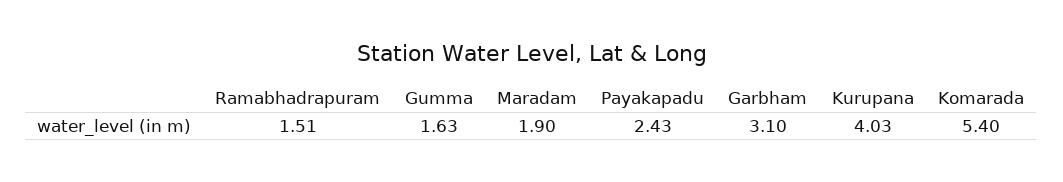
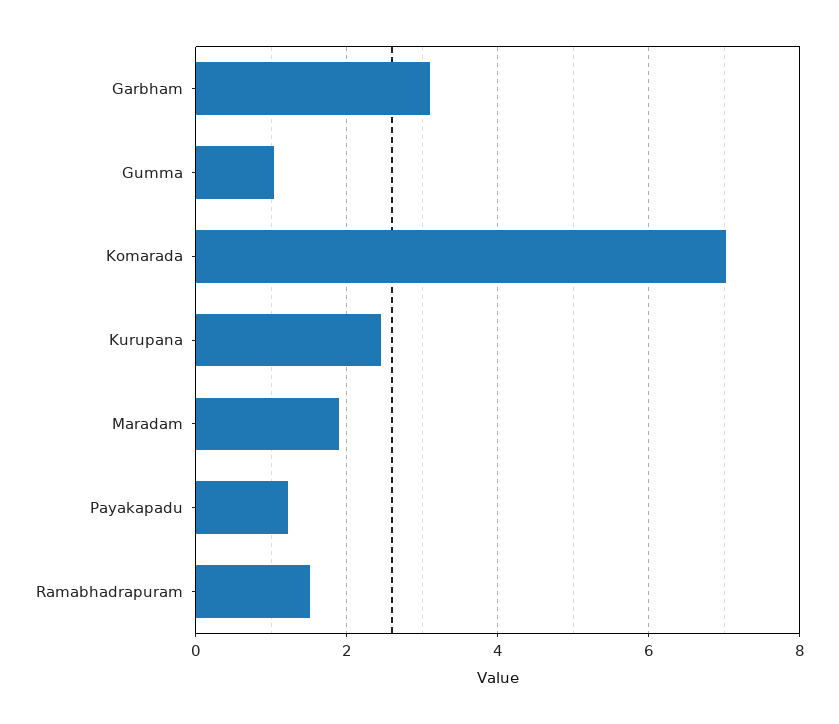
  {
    "Ramabhadrapuram": 1.51,
-   "Gumma": 1.63,
+   "Gumma": 1,
    "Maradam": 1.9,
-   "Payakapadu": 2.43,
+   "Payakapadu": 1.2,
    "Garbham": 3.1,
-   "Kurupana": 4.03,
+   "Kurupana": 2.4,
-   "Komarada": 5.4
+   "Komarada": 7
  }

